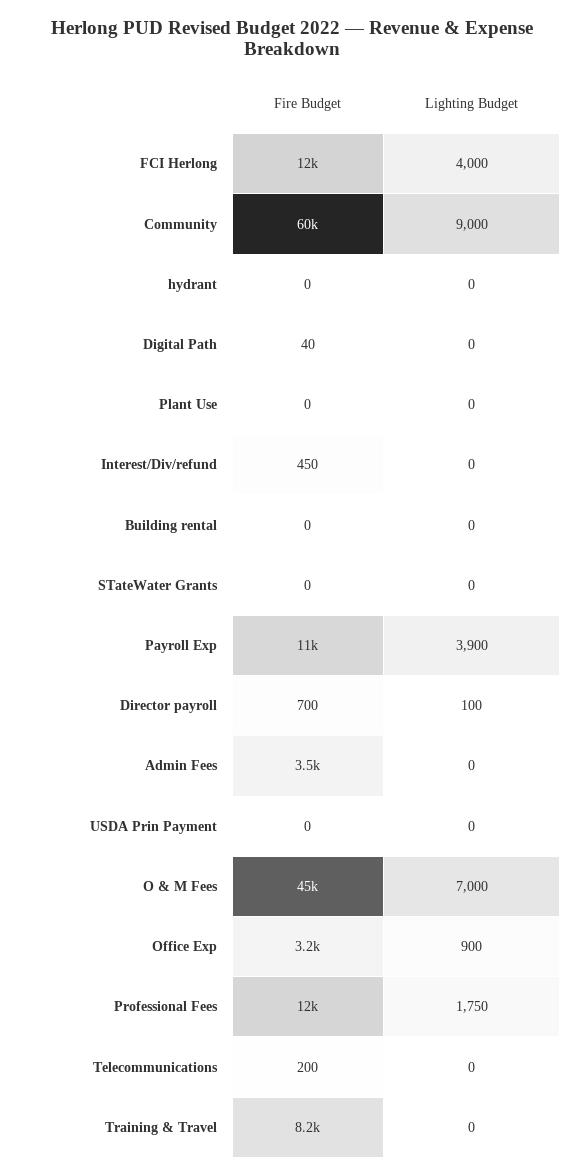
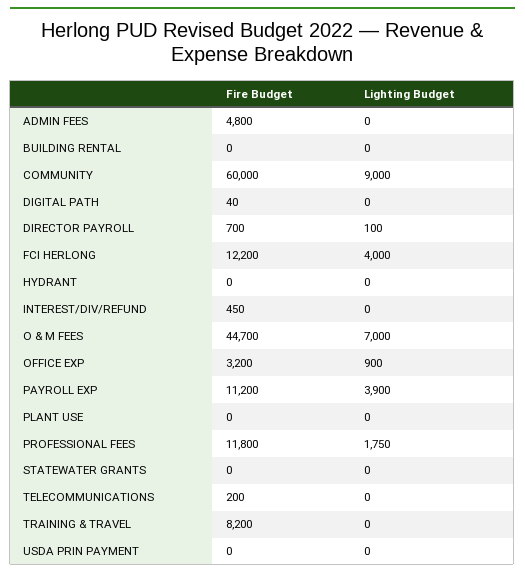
  {
    "Fire Budget": {
      "FCI Herlong": 12200,
      "Community": 60000,
      "hydrant": 0,
      "Digital Path": 40,
      "Plant Use": 0,
      "Interest/Div/refund": 450,
      "Building rental": 0,
      "STateWater Grants": 0,
      "Payroll Exp": 11200,
      "Director payroll": 700,
-     "Admin Fees": 3500,
+     "Admin Fees": 4800,
      "USDA Prin Payment": 0,
      "O & M Fees": 44700,
      "Office Exp": 3200,
      "Professional Fees": 11800,
      "Telecommunications": 200,
      "Training & Travel": 8200
    },
    "Lighting Budget": {
      "FCI Herlong": 4000,
      "Community": 9000,
      "hydrant": 0,
      "Digital Path": 0,
      "Plant Use": 0,
      "Interest/Div/refund": 0,
      "Building rental": 0,
      "STateWater Grants": 0,
      "Payroll Exp": 3900,
      "Director payroll": 100,
      "Admin Fees": 0,
      "USDA Prin Payment": 0,
      "O & M Fees": 7000,
      "Office Exp": 900,
      "Professional Fees": 1750,
      "Telecommunications": 0,
      "Training & Travel": 0
    }
  }

